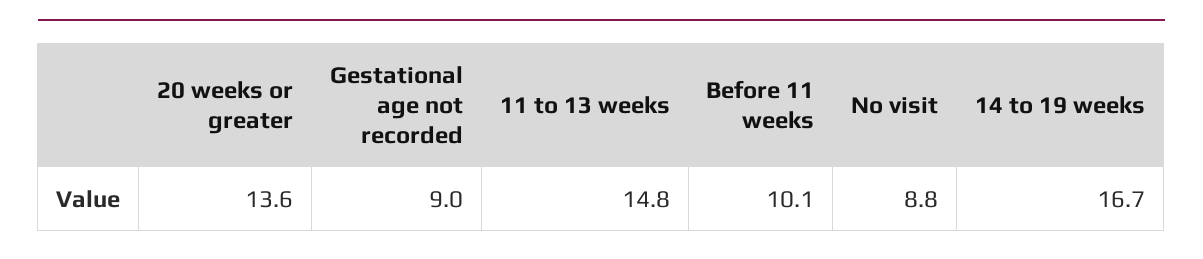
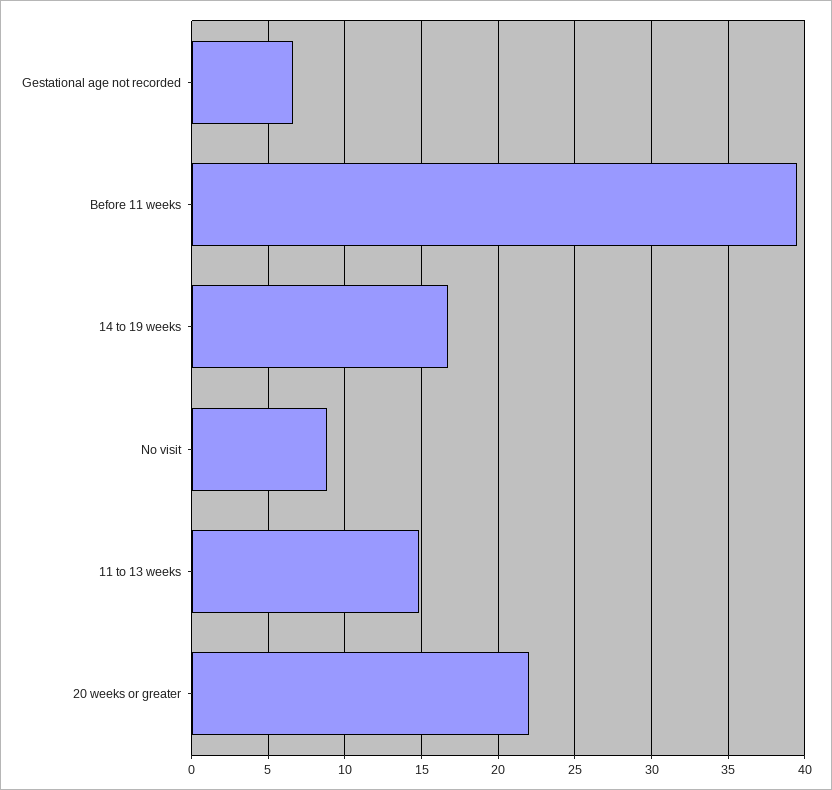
  {
-   "20 weeks or greater": 13.6,
+   "20 weeks or greater": 22,
-   "Gestational age not recorded": 9,
+   "Gestational age not recorded": 6.5,
    "11 to 13 weeks": 14.8,
-   "Before 11 weeks": 10.1,
+   "Before 11 weeks": 39.5,
    "No visit": 8.8,
    "14 to 19 weeks": 16.7
  }

